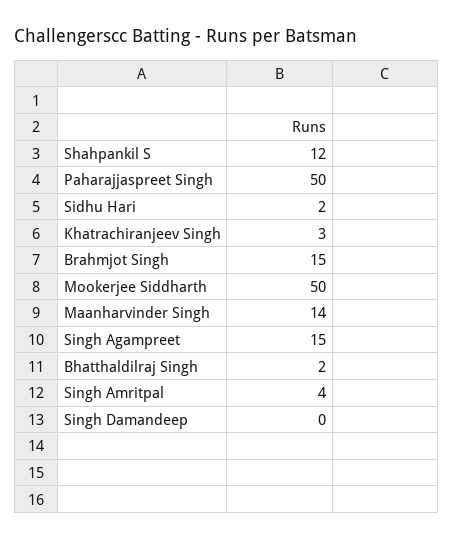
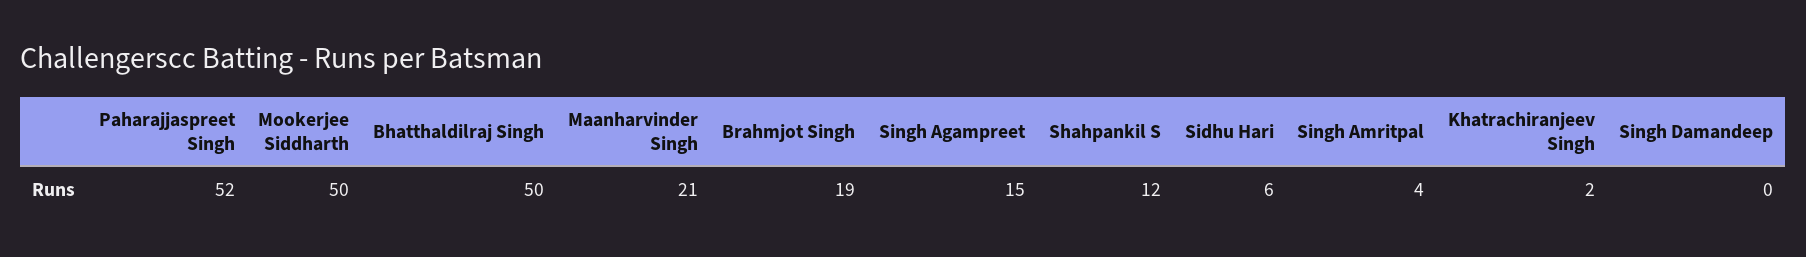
  {
    "Shahpankil S": 12,
-   "Paharajjaspreet Singh": 50,
+   "Paharajjaspreet Singh": 52,
-   "Sidhu Hari": 2,
+   "Sidhu Hari": 6,
-   "Khatrachiranjeev Singh": 3,
+   "Khatrachiranjeev Singh": 2,
-   "Brahmjot Singh": 15,
+   "Brahmjot Singh": 19,
    "Mookerjee Siddharth": 50,
-   "Maanharvinder Singh": 14,
+   "Maanharvinder Singh": 21,
    "Singh Agampreet": 15,
-   "Bhatthaldilraj Singh": 2,
+   "Bhatthaldilraj Singh": 50,
    "Singh Amritpal": 4,
    "Singh Damandeep": 0
  }

